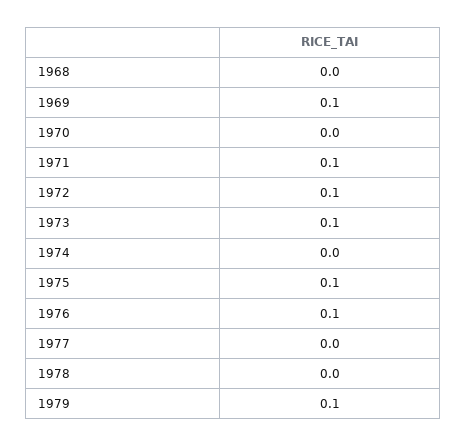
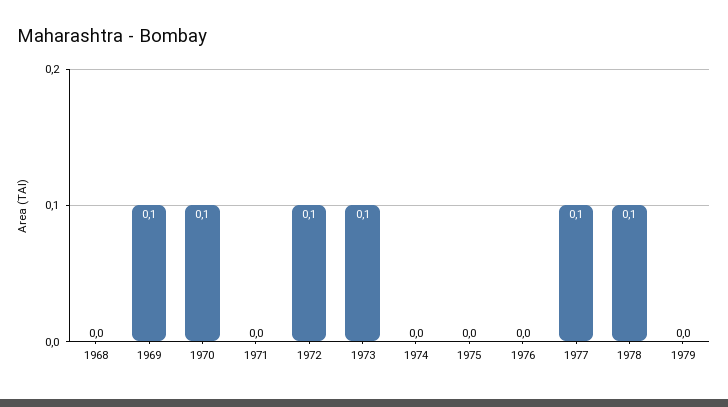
  {
    "1968": 0,
    "1969": 0.1,
-   "1970": 0,
+   "1970": 0.1,
-   "1971": 0.1,
+   "1971": 0,
    "1972": 0.1,
    "1973": 0.1,
    "1974": 0,
-   "1975": 0.1,
+   "1975": 0,
-   "1976": 0.1,
+   "1976": 0,
-   "1977": 0,
+   "1977": 0.1,
-   "1978": 0,
+   "1978": 0.1,
-   "1979": 0.1
+   "1979": 0
  }

